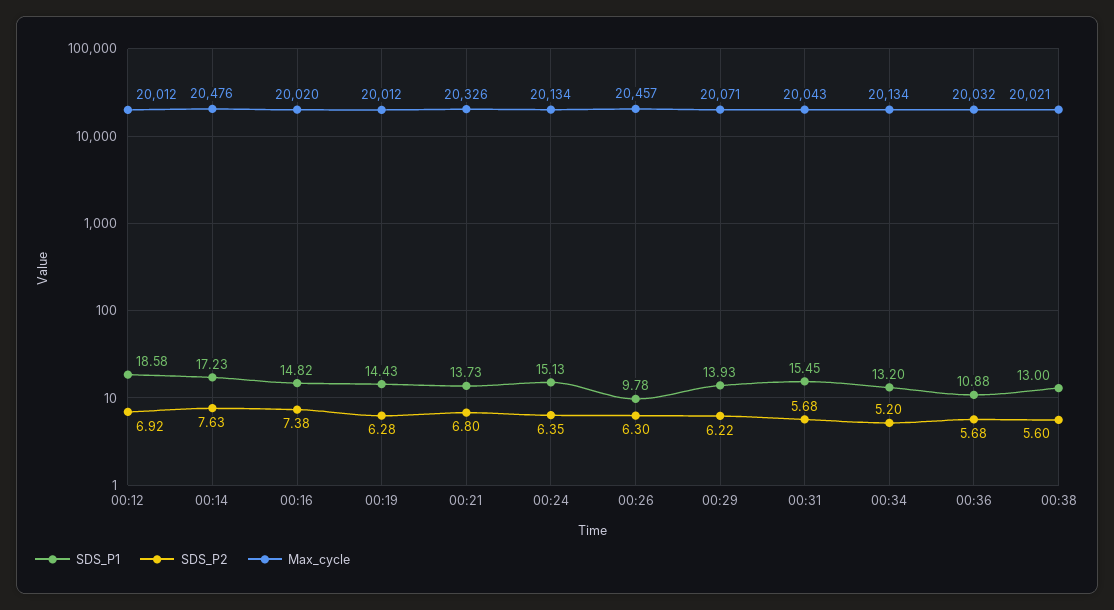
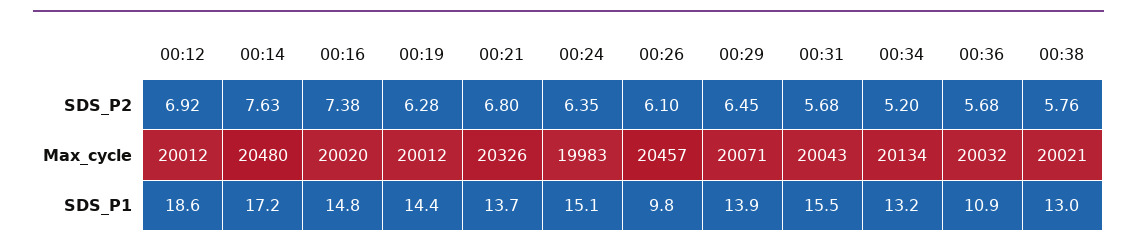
  {
    "SDS_P1": {
      "00:12": 18.58,
      "00:14": 17.23,
      "00:16": 14.82,
      "00:19": 14.43,
      "00:21": 13.73,
      "00:24": 15.13,
      "00:26": 9.78,
      "00:29": 13.93,
      "00:31": 15.45,
      "00:34": 13.2,
      "00:36": 10.88,
      "00:38": 13
    },
    "SDS_P2": {
      "00:12": 6.92,
      "00:14": 7.63,
      "00:16": 7.38,
      "00:19": 6.28,
      "00:21": 6.8,
      "00:24": 6.35,
-     "00:26": 6.3,
+     "00:26": 6.1,
-     "00:29": 6.22,
+     "00:29": 6.45,
      "00:31": 5.68,
      "00:34": 5.2,
      "00:36": 5.68,
-     "00:38": 5.6
+     "00:38": 5.76
    },
    "Max_cycle": {
      "00:12": 20012,
-     "00:14": 20476,
+     "00:14": 20480,
      "00:16": 20020,
      "00:19": 20012,
      "00:21": 20326,
-     "00:24": 20134,
+     "00:24": 19983,
      "00:26": 20457,
      "00:29": 20071,
      "00:31": 20043,
      "00:34": 20134,
      "00:36": 20032,
      "00:38": 20021
    }
  }

